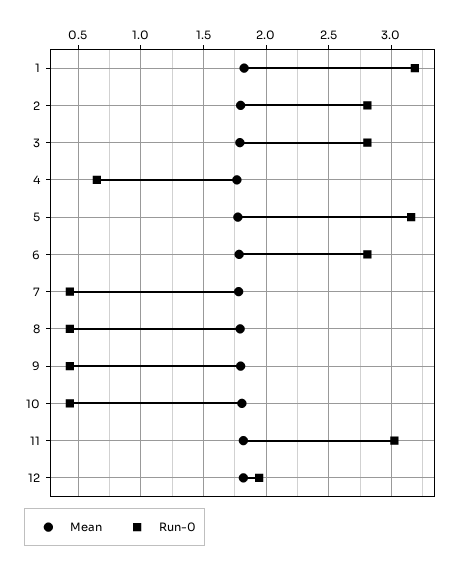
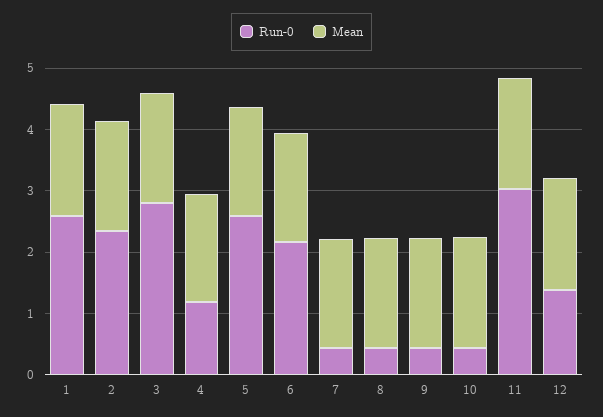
  {
    "Mean": {
      "1": 1.8,
      "2": 1.8,
      "3": 1.8,
      "4": 1.75,
      "5": 1.75,
      "6": 1.8,
      "7": 1.8,
      "8": 1.8,
      "9": 1.8,
      "10": 1.8,
      "11": 1.8,
      "12": 1.8
    },
    "Run-0": {
-     "1": 3.2,
+     "1": 2.6,
-     "2": 2.8,
+     "2": 2.4,
      "3": 2.8,
-     "4": 0.65,
+     "4": 1.2,
-     "5": 3.15,
+     "5": 2.6,
-     "6": 2.8,
+     "6": 2.2,
      "7": 0.45,
      "8": 0.45,
      "9": 0.45,
      "10": 0.45,
      "11": 3,
-     "12": 1.95
+     "12": 1.4
    }
  }

